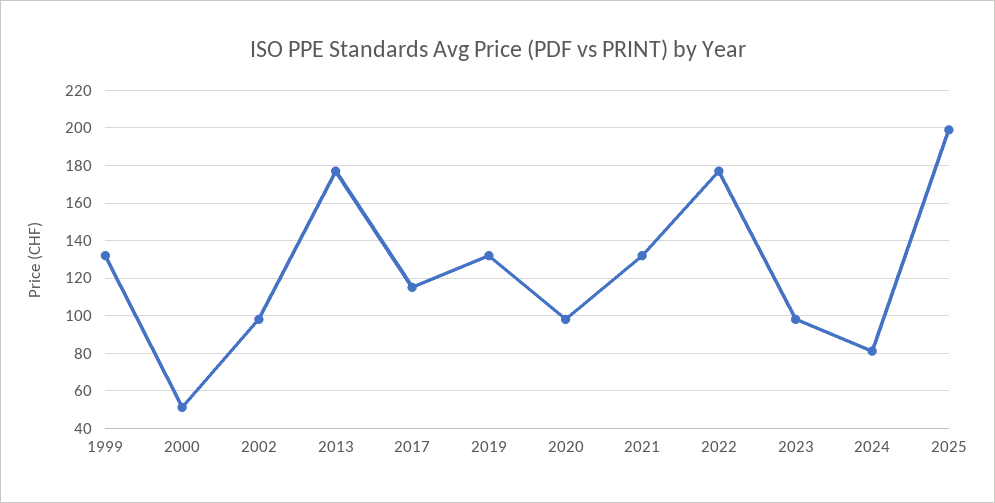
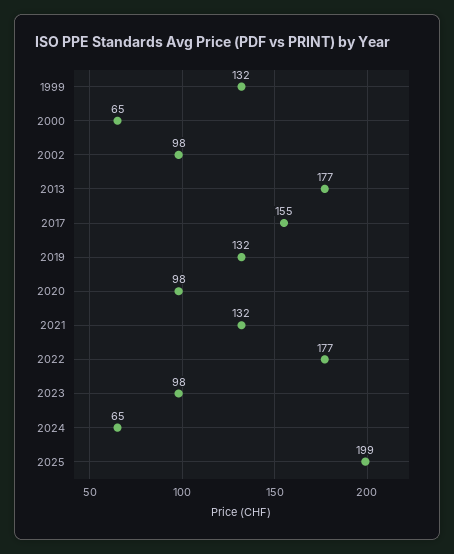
  {
    "1999": 132,
-   "2000": 50,
+   "2000": 65,
    "2002": 98,
    "2013": 177,
-   "2017": 115,
+   "2017": 155,
    "2019": 132,
    "2020": 98,
    "2021": 132,
    "2022": 177,
    "2023": 98,
-   "2024": 80,
+   "2024": 65,
    "2025": 199
  }

